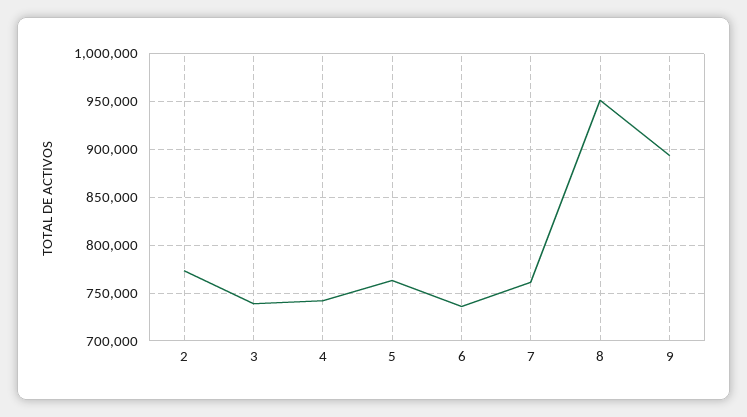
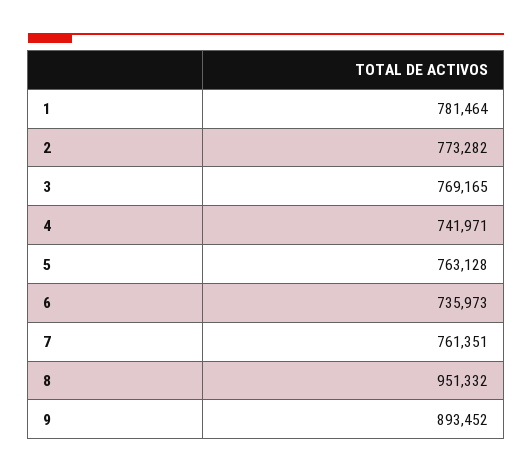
  {
    "2": 773282,
-   "3": 740000,
+   "3": 769165,
    "4": 741971,
    "5": 763128,
    "6": 735973,
    "7": 761351,
    "8": 951332,
-   "9": 893452
+   "9": 893452,
+   "1": 781464
  }

